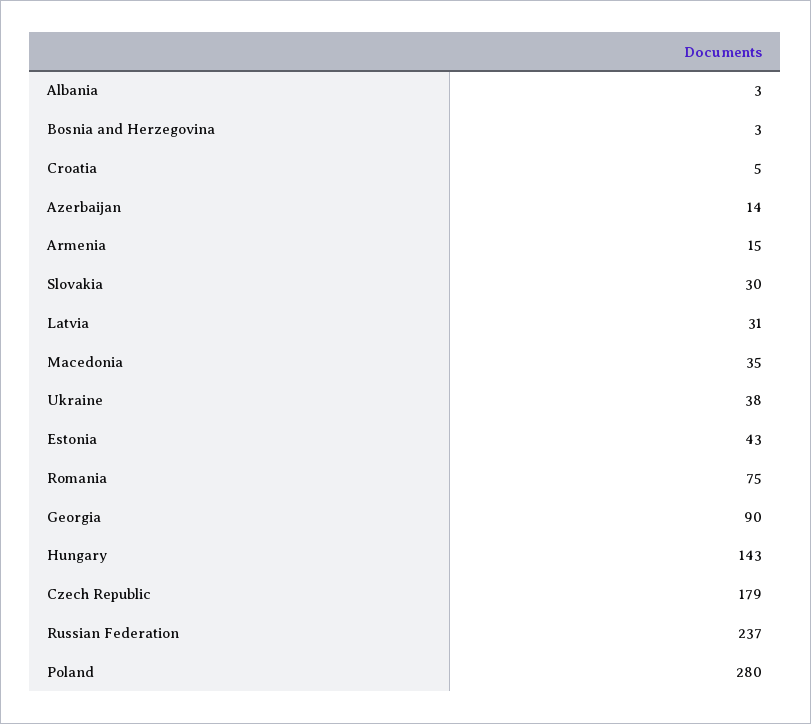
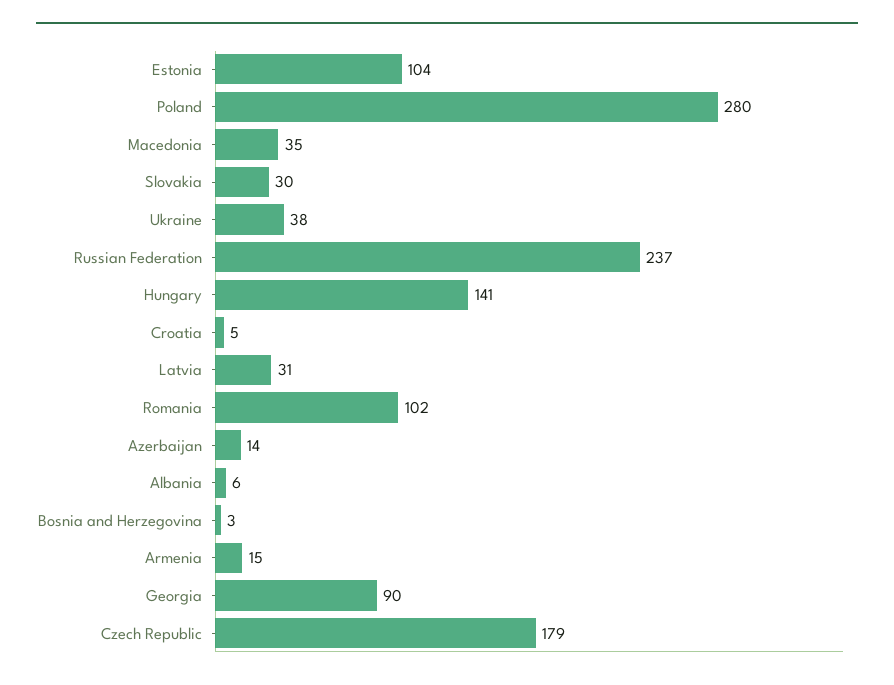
  {
-   "Albania": 3,
+   "Albania": 6,
    "Bosnia and Herzegovina": 3,
    "Croatia": 5,
    "Azerbaijan": 14,
    "Armenia": 15,
    "Slovakia": 30,
    "Latvia": 31,
    "Macedonia": 35,
    "Ukraine": 38,
-   "Estonia": 43,
+   "Estonia": 104,
-   "Romania": 75,
+   "Romania": 102,
    "Georgia": 90,
-   "Hungary": 143,
+   "Hungary": 141,
    "Czech Republic": 179,
    "Russian Federation": 237,
    "Poland": 280
  }

